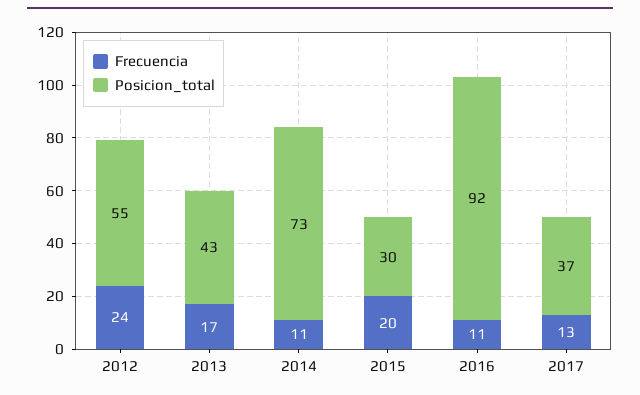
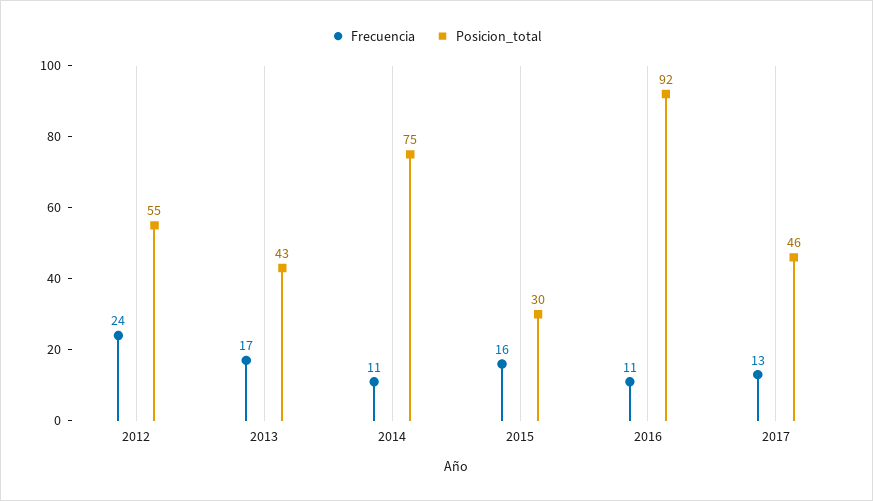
  {
    "Frecuencia": {
      "2012": 24,
      "2013": 17,
      "2014": 11,
-     "2015": 20,
+     "2015": 16,
      "2016": 11,
      "2017": 13
    },
    "Posicion_total": {
      "2012": 55,
      "2013": 43,
-     "2014": 73,
+     "2014": 75,
      "2015": 30,
      "2016": 92,
-     "2017": 37
+     "2017": 46
    }
  }

